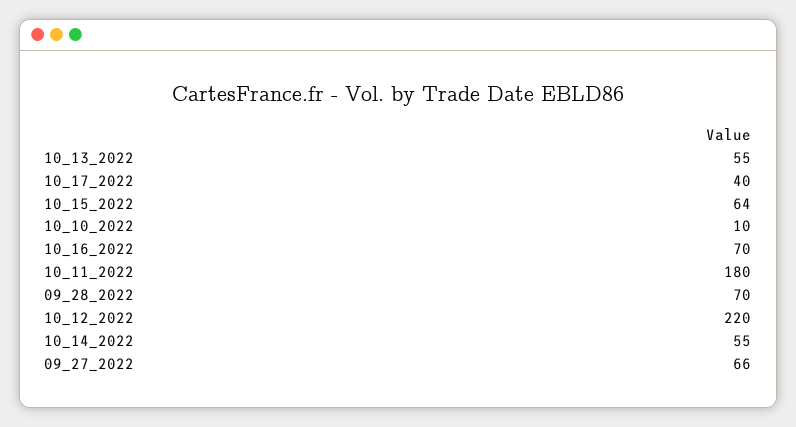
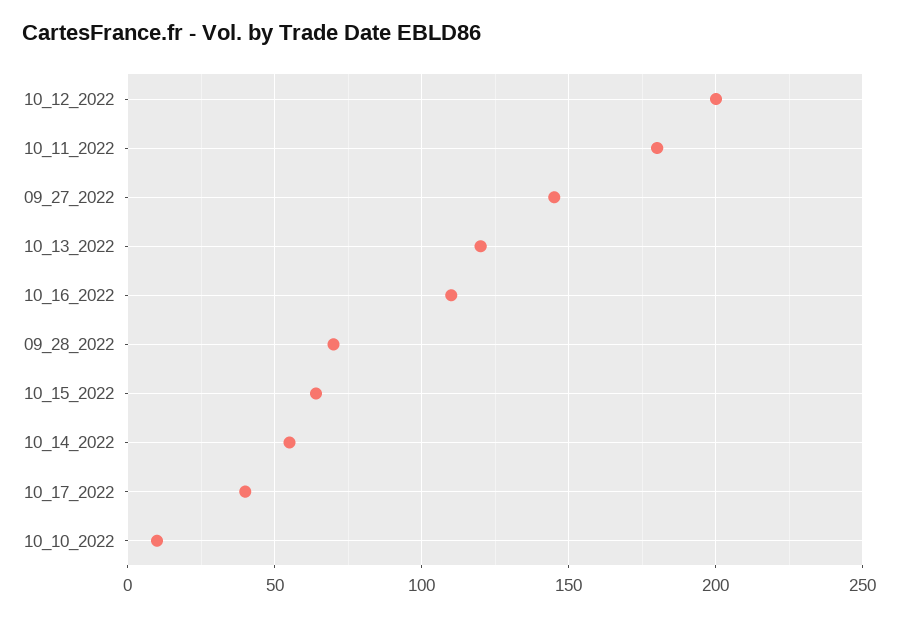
  {
-   "10_13_2022": 55,
+   "10_13_2022": 120,
    "10_17_2022": 40,
    "10_15_2022": 64,
    "10_10_2022": 10,
-   "10_16_2022": 70,
+   "10_16_2022": 110,
    "10_11_2022": 180,
    "09_28_2022": 70,
-   "10_12_2022": 220,
+   "10_12_2022": 200,
    "10_14_2022": 55,
-   "09_27_2022": 66
+   "09_27_2022": 145
  }

